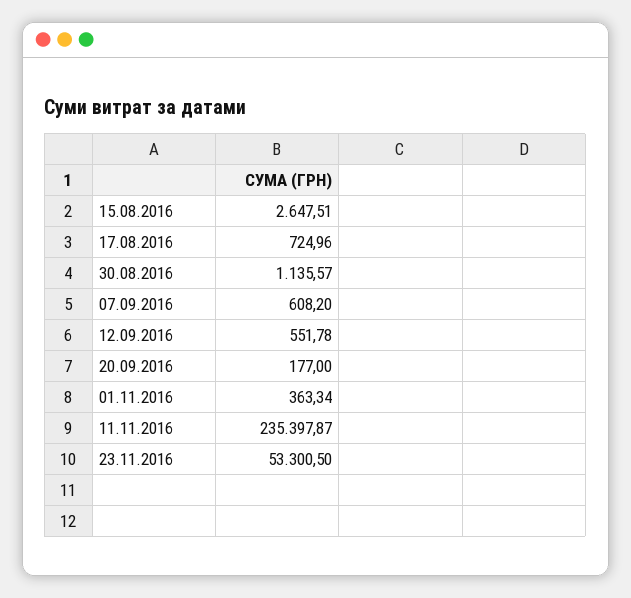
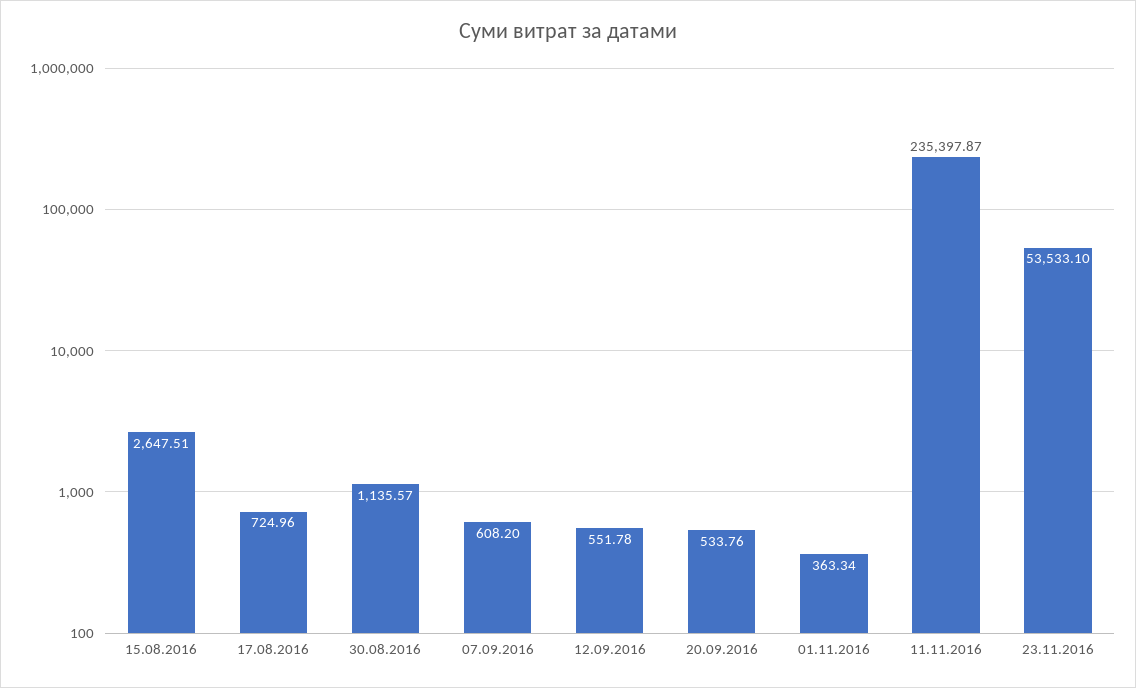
  {
    "15.08.2016": 2647.51,
    "17.08.2016": 724.96,
    "30.08.2016": 1135.57,
    "07.09.2016": 608.2,
    "12.09.2016": 551.78,
-   "20.09.2016": 177,
+   "20.09.2016": 533.76,
    "01.11.2016": 363.34,
    "11.11.2016": 235397.87,
-   "23.11.2016": 53300.5
+   "23.11.2016": 53533.1
  }

